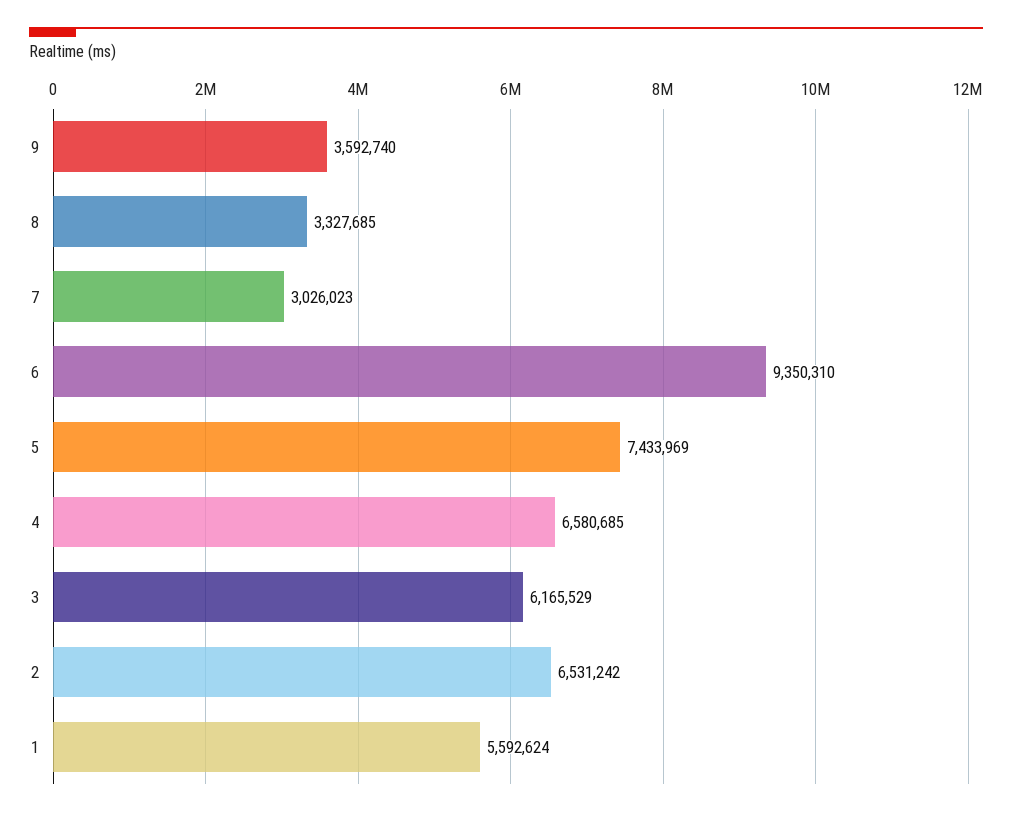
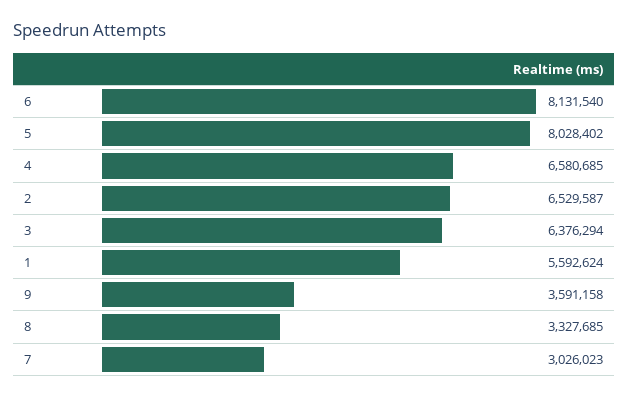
  {
-   "9": 3592740,
+   "9": 3591158,
    "8": 3327685,
    "7": 3026023,
-   "6": 9350310,
+   "6": 8131540,
-   "5": 7433969,
+   "5": 8028402,
    "4": 6580685,
-   "3": 6165529,
+   "3": 6376294,
-   "2": 6531242,
+   "2": 6529587,
    "1": 5592624
  }

